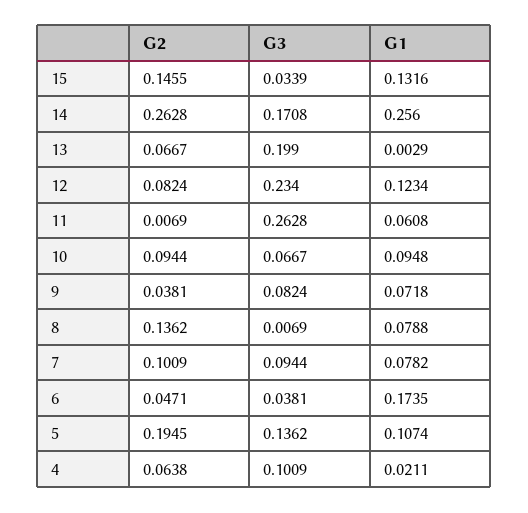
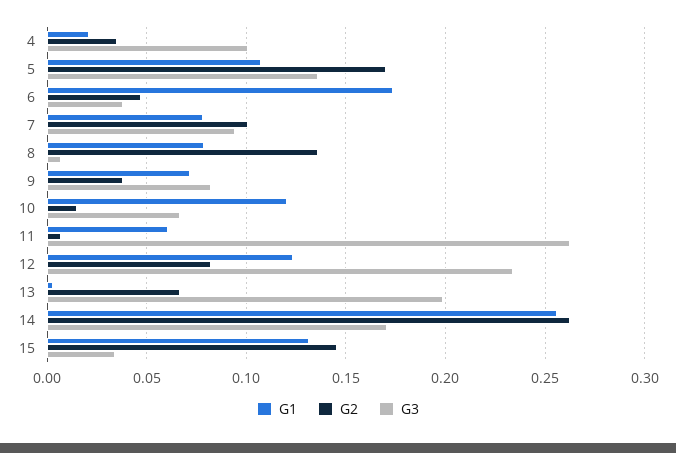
  {
    "G2": {
      "15": 0.1455,
      "14": 0.2628,
      "13": 0.0667,
      "12": 0.0824,
      "11": 0.0069,
-     "10": 0.0944,
+     "10": 0.015,
      "9": 0.0381,
      "8": 0.1362,
      "7": 0.1009,
      "6": 0.0471,
-     "5": 0.1945,
+     "5": 0.17,
-     "4": 0.0638
+     "4": 0.035
    },
    "G3": {
      "15": 0.0339,
      "14": 0.1708,
      "13": 0.199,
      "12": 0.234,
      "11": 0.2628,
      "10": 0.0667,
      "9": 0.0824,
      "8": 0.0069,
      "7": 0.0944,
      "6": 0.0381,
      "5": 0.1362,
      "4": 0.1009
    },
    "G1": {
      "15": 0.1316,
      "14": 0.256,
      "13": 0.0029,
      "12": 0.1234,
      "11": 0.0608,
-     "10": 0.0948,
+     "10": 0.12,
      "9": 0.0718,
      "8": 0.0788,
      "7": 0.0782,
      "6": 0.1735,
      "5": 0.1074,
      "4": 0.0211
    }
  }

